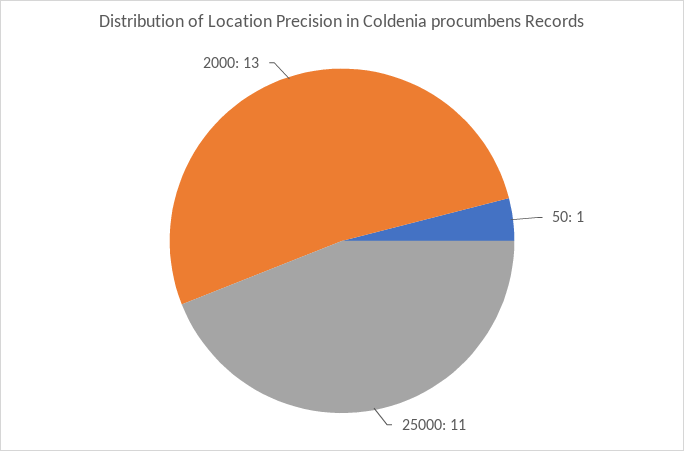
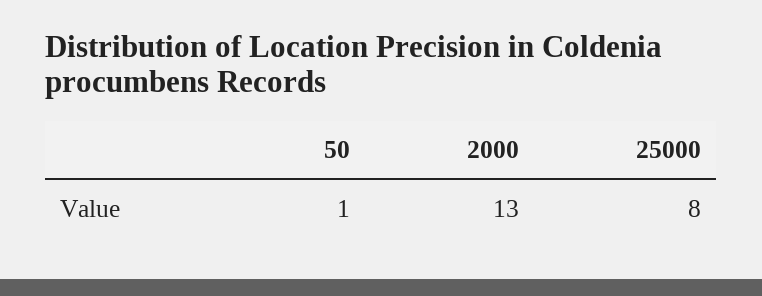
  {
    "50": 1,
-   "25000": 11,
+   "25000": 8,
    "2000": 13
  }

